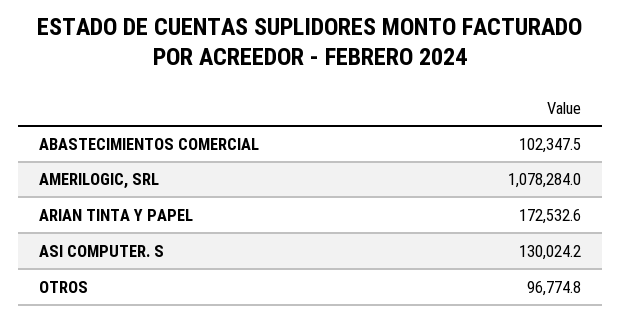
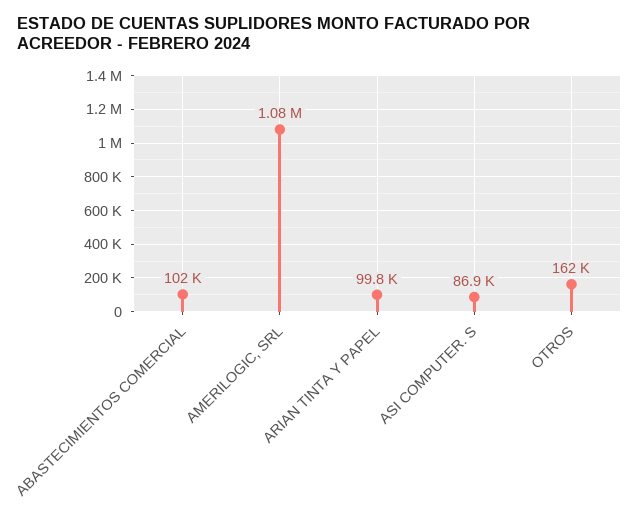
  {
    "ABASTECIMIENTOS COMERCIAL": 102347.5,
    "AMERILOGIC, SRL": 1078284,
-   "ARIAN TINTA Y PAPEL": 172532.6,
+   "ARIAN TINTA Y PAPEL": 99800,
-   "ASI COMPUTER. S": 130024.2,
+   "ASI COMPUTER. S": 86900,
-   "OTROS": 96774.8
+   "OTROS": 162000
  }

